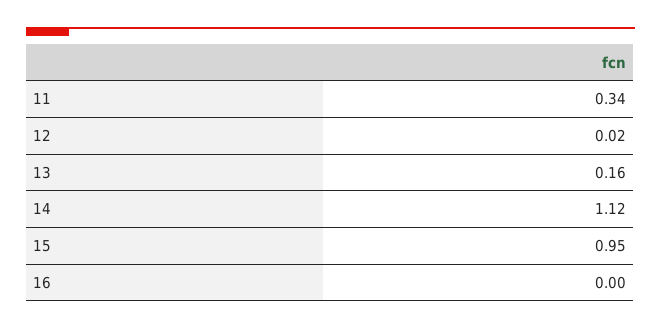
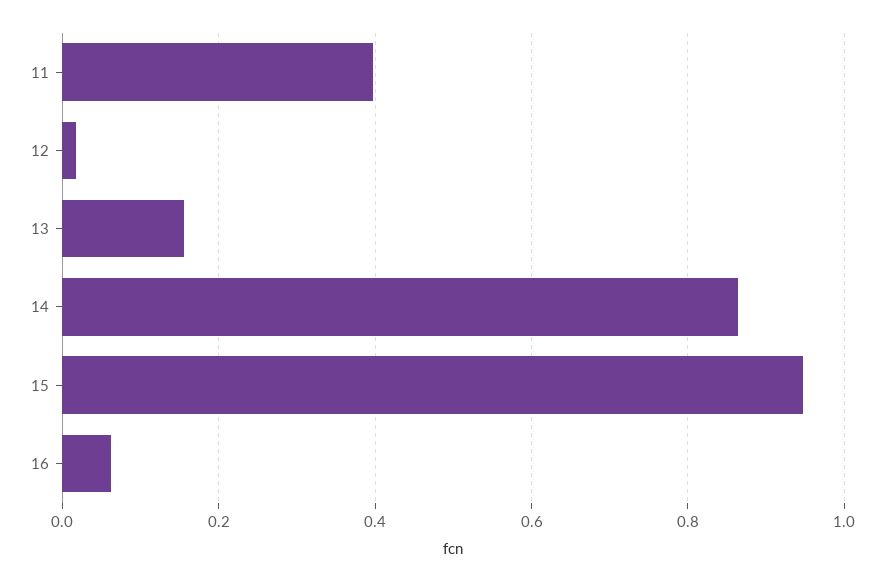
  {
-   "11": 0.34,
+   "11": 0.4,
    "12": 0.02,
    "13": 0.16,
-   "14": 1.12,
+   "14": 0.86,
    "15": 0.95,
-   "16": 0
+   "16": 0.06
  }

